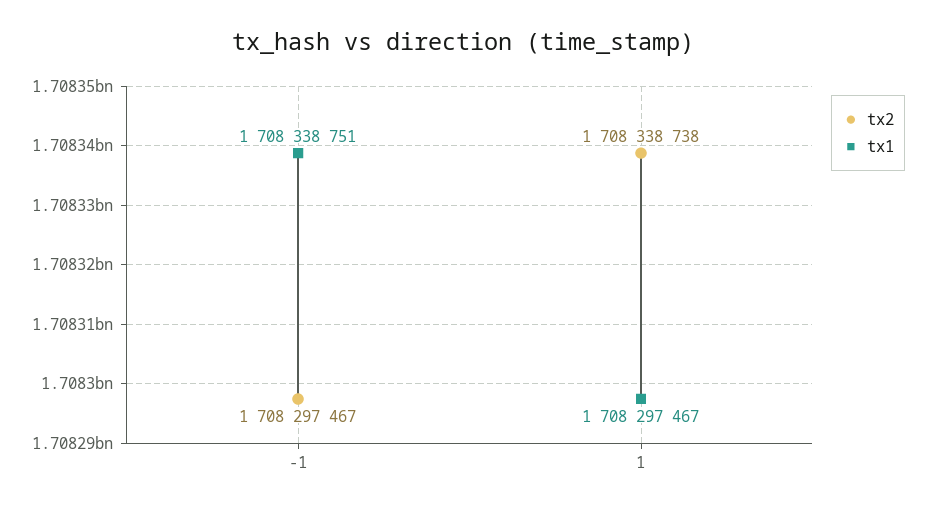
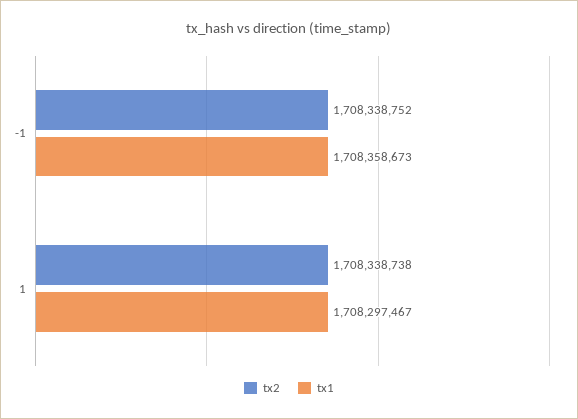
  {
    "tx2": {
-     "-1": 1708297467,
+     "-1": 1708338752,
      "1": 1708338738
    },
    "tx1": {
-     "-1": 1708338751,
+     "-1": 1708358673,
      "1": 1708297467
    }
  }

